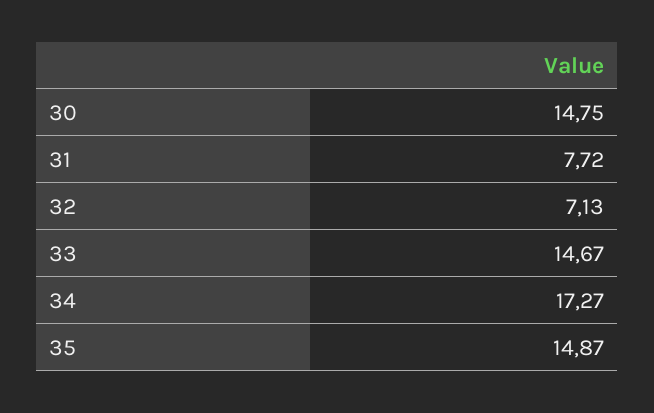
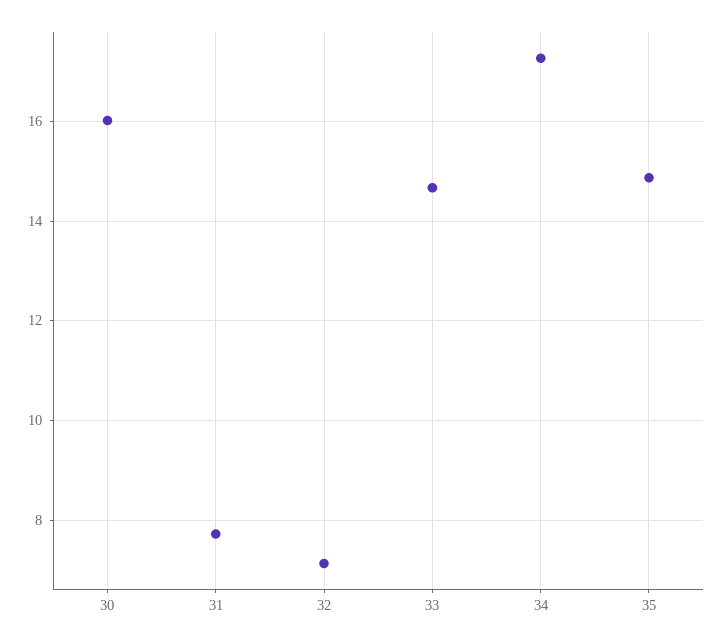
  {
-   "30": 14.75,
+   "30": 16,
    "31": 7.72,
    "32": 7.13,
    "33": 14.67,
    "34": 17.27,
    "35": 14.87
  }

